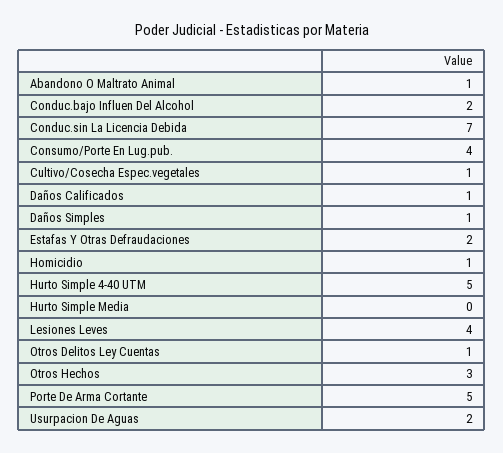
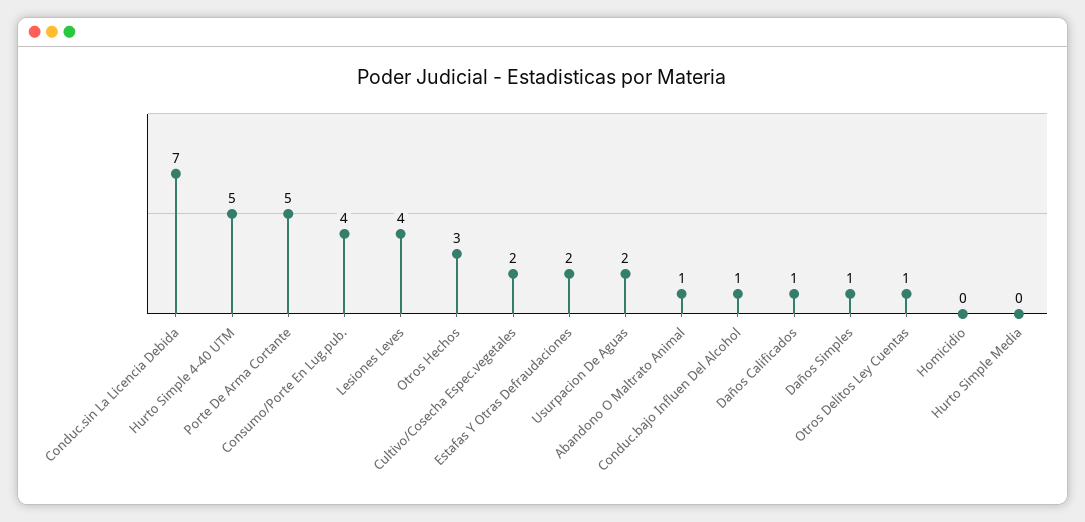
  {
    "Abandono O Maltrato Animal": 1,
-   "Conduc.bajo Influen Del Alcohol": 2,
+   "Conduc.bajo Influen Del Alcohol": 1,
    "Conduc.sin La Licencia Debida": 7,
    "Consumo/Porte En Lug.pub.": 4,
-   "Cultivo/Cosecha Espec.vegetales": 1,
+   "Cultivo/Cosecha Espec.vegetales": 2,
    "Daños Calificados": 1,
    "Daños Simples": 1,
    "Estafas Y Otras Defraudaciones": 2,
-   "Homicidio": 1,
+   "Homicidio": 0,
    "Hurto Simple 4-40 UTM": 5,
    "Hurto Simple Media": 0,
    "Lesiones Leves": 4,
    "Otros Delitos Ley Cuentas": 1,
    "Otros Hechos": 3,
    "Porte De Arma Cortante": 5,
    "Usurpacion De Aguas": 2
  }

